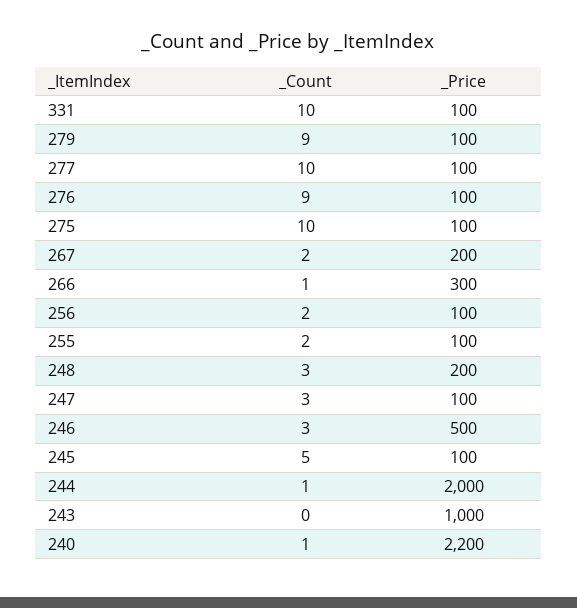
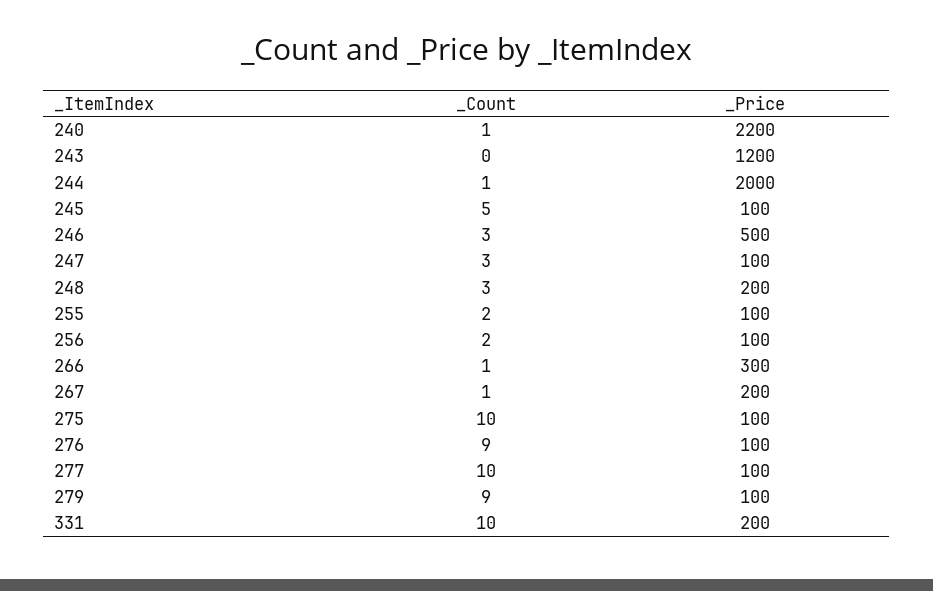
  {
    "_Count": {
      "331": 10,
      "279": 9,
      "277": 10,
      "276": 9,
      "275": 10,
-     "267": 2,
+     "267": 1,
      "266": 1,
      "256": 2,
      "255": 2,
      "248": 3,
      "247": 3,
      "246": 3,
      "245": 5,
      "244": 1,
      "243": 0,
      "240": 1
    },
    "_Price": {
-     "331": 100,
+     "331": 200,
      "279": 100,
      "277": 100,
      "276": 100,
      "275": 100,
      "267": 200,
      "266": 300,
      "256": 100,
      "255": 100,
      "248": 200,
      "247": 100,
      "246": 500,
      "245": 100,
      "244": 2000,
-     "243": 1000,
+     "243": 1200,
      "240": 2200
    }
  }

